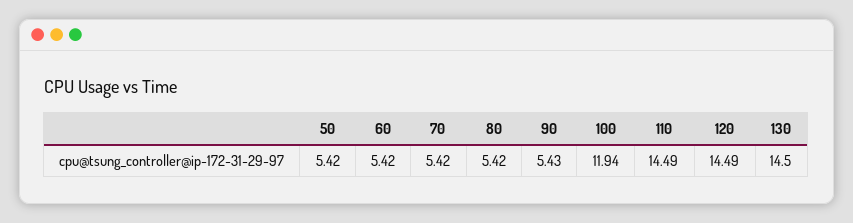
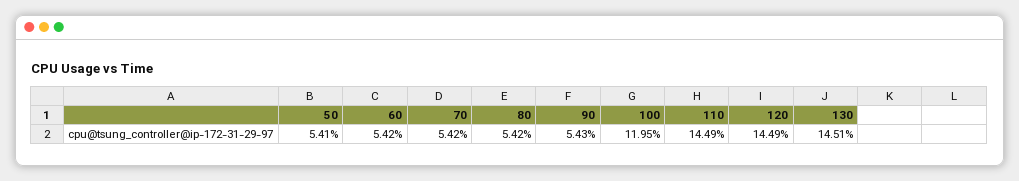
  {
-   "50": 5.42,
+   "50": 5.41,
    "60": 5.42,
    "70": 5.42,
    "80": 5.42,
    "90": 5.43,
-   "100": 11.94,
+   "100": 11.95,
    "110": 14.49,
    "120": 14.49,
-   "130": 14.5
+   "130": 14.51
  }

